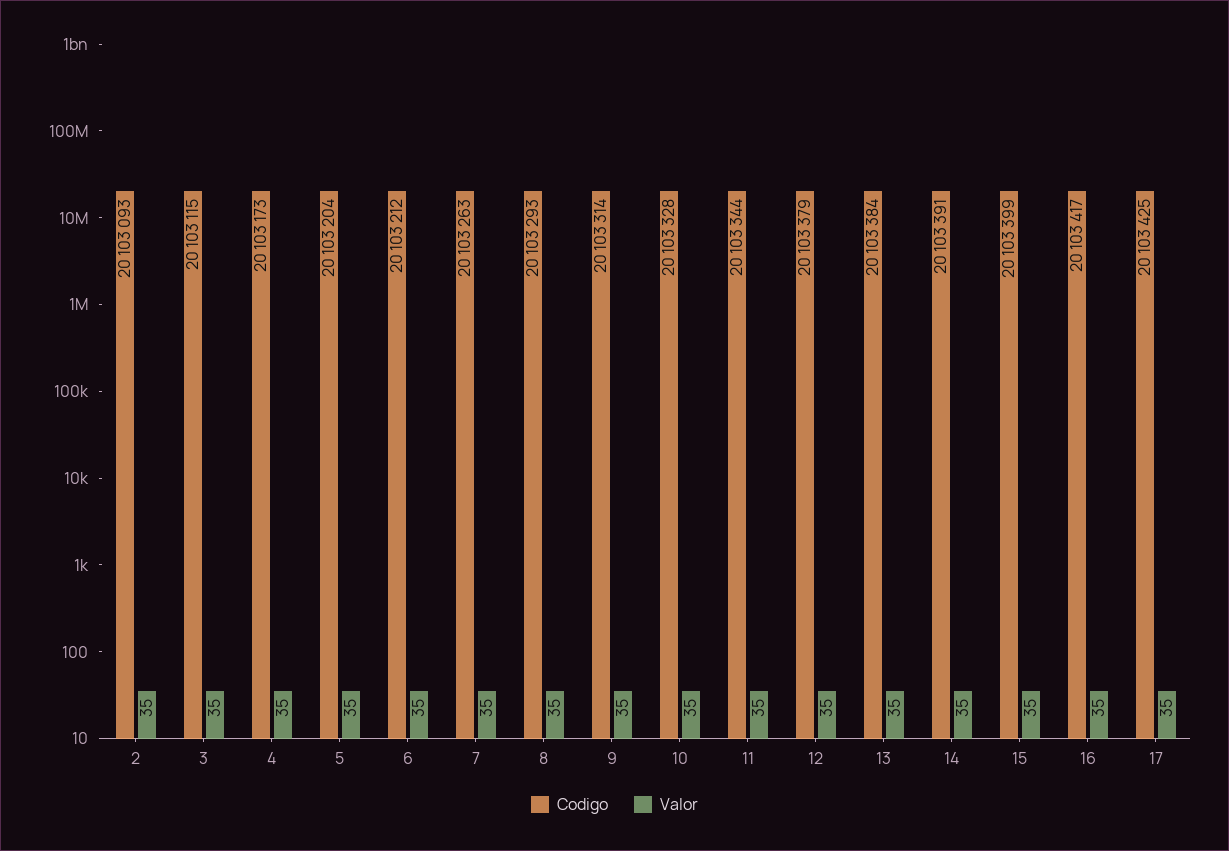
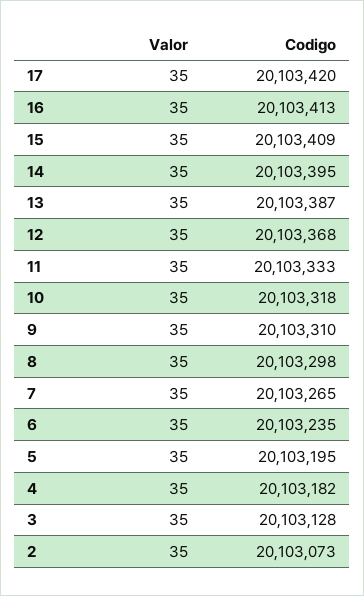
  {
    "Codigo": {
-     "2": 20103093,
+     "2": 20103073,
-     "3": 20103115,
+     "3": 20103128,
-     "4": 20103173,
+     "4": 20103182,
-     "5": 20103204,
+     "5": 20103195,
-     "6": 20103212,
+     "6": 20103235,
-     "7": 20103263,
+     "7": 20103265,
-     "8": 20103293,
+     "8": 20103298,
-     "9": 20103314,
+     "9": 20103310,
-     "10": 20103328,
+     "10": 20103318,
-     "11": 20103344,
+     "11": 20103333,
-     "12": 20103379,
+     "12": 20103368,
-     "13": 20103384,
+     "13": 20103387,
-     "14": 20103391,
+     "14": 20103395,
-     "15": 20103399,
+     "15": 20103409,
-     "16": 20103417,
+     "16": 20103413,
-     "17": 20103425
+     "17": 20103420
    },
    "Valor": {
      "2": 35,
      "3": 35,
      "4": 35,
      "5": 35,
      "6": 35,
      "7": 35,
      "8": 35,
      "9": 35,
      "10": 35,
      "11": 35,
      "12": 35,
      "13": 35,
      "14": 35,
      "15": 35,
      "16": 35,
      "17": 35
    }
  }

